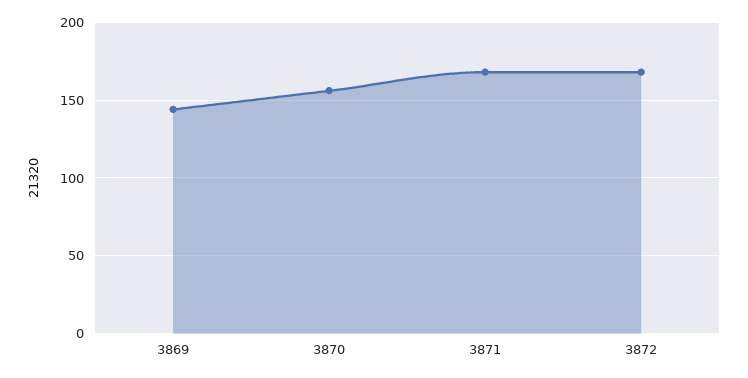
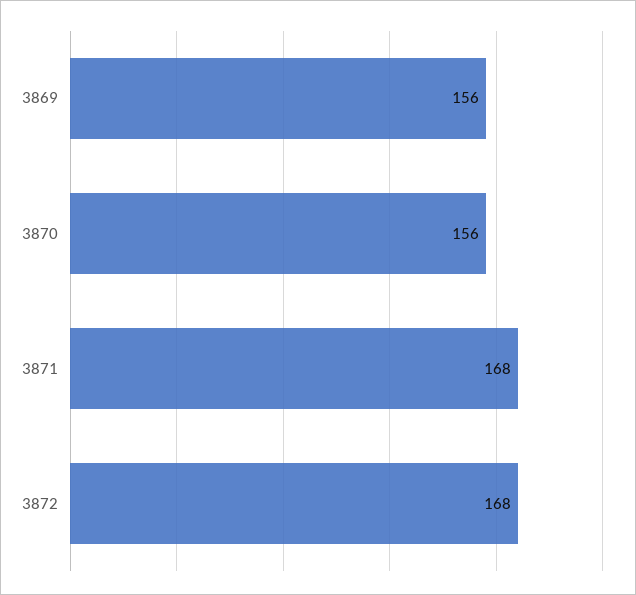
  {
-   "3869": 145,
+   "3869": 156,
    "3870": 156,
    "3871": 168,
    "3872": 168
  }

